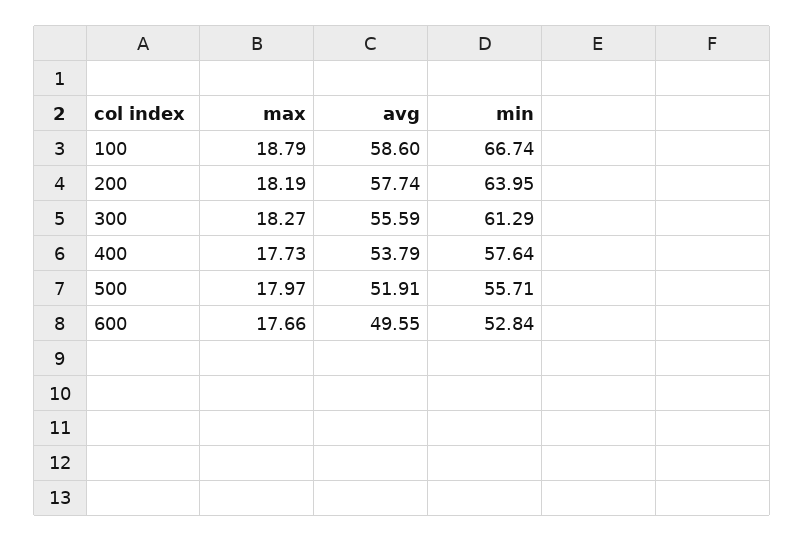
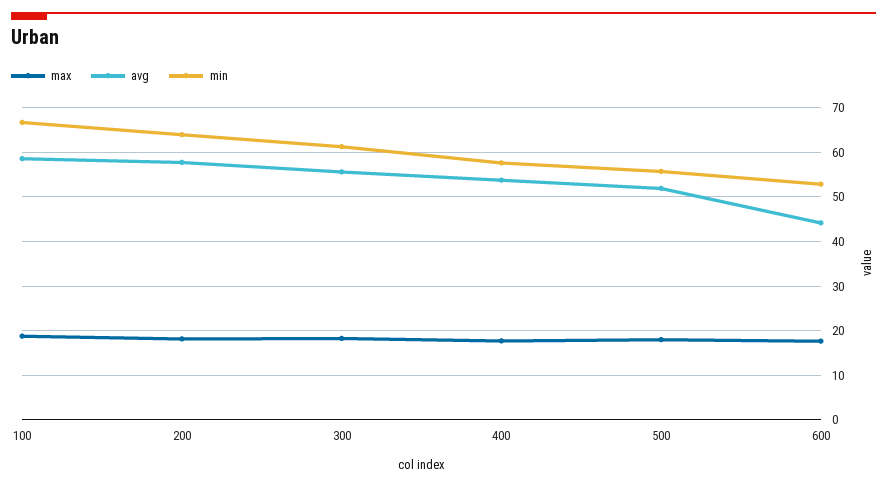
  {
    "max": {
      "100": 18.79,
      "200": 18.19,
      "300": 18.27,
      "400": 17.73,
      "500": 17.97,
      "600": 17.66
    },
    "avg": {
      "100": 58.6,
      "200": 57.74,
      "300": 55.59,
      "400": 53.79,
      "500": 51.91,
-     "600": 49.55
+     "600": 44
    },
    "min": {
      "100": 66.74,
      "200": 63.95,
      "300": 61.29,
      "400": 57.64,
      "500": 55.71,
      "600": 52.84
    }
  }

